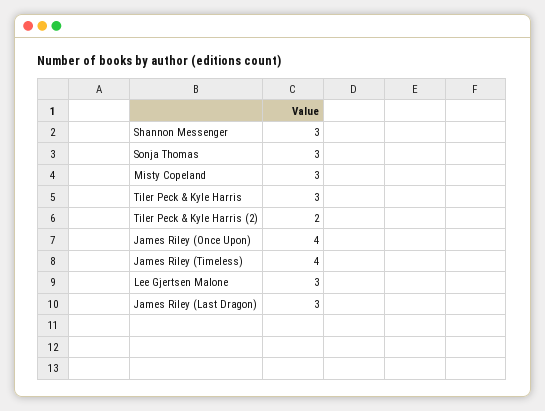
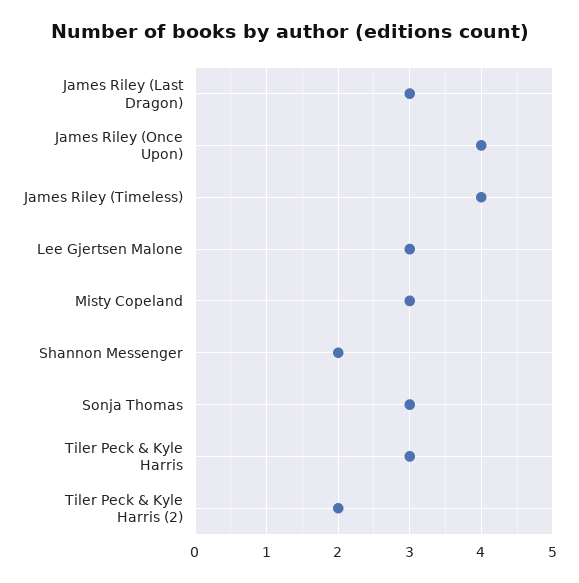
  {
-   "Shannon Messenger": 3,
+   "Shannon Messenger": 2,
    "Sonja Thomas": 3,
    "Misty Copeland": 3,
    "Tiler Peck & Kyle Harris": 3,
    "Tiler Peck & Kyle Harris (2)": 2,
    "James Riley (Once Upon)": 4,
    "James Riley (Timeless)": 4,
    "Lee Gjertsen Malone": 3,
    "James Riley (Last Dragon)": 3
  }

